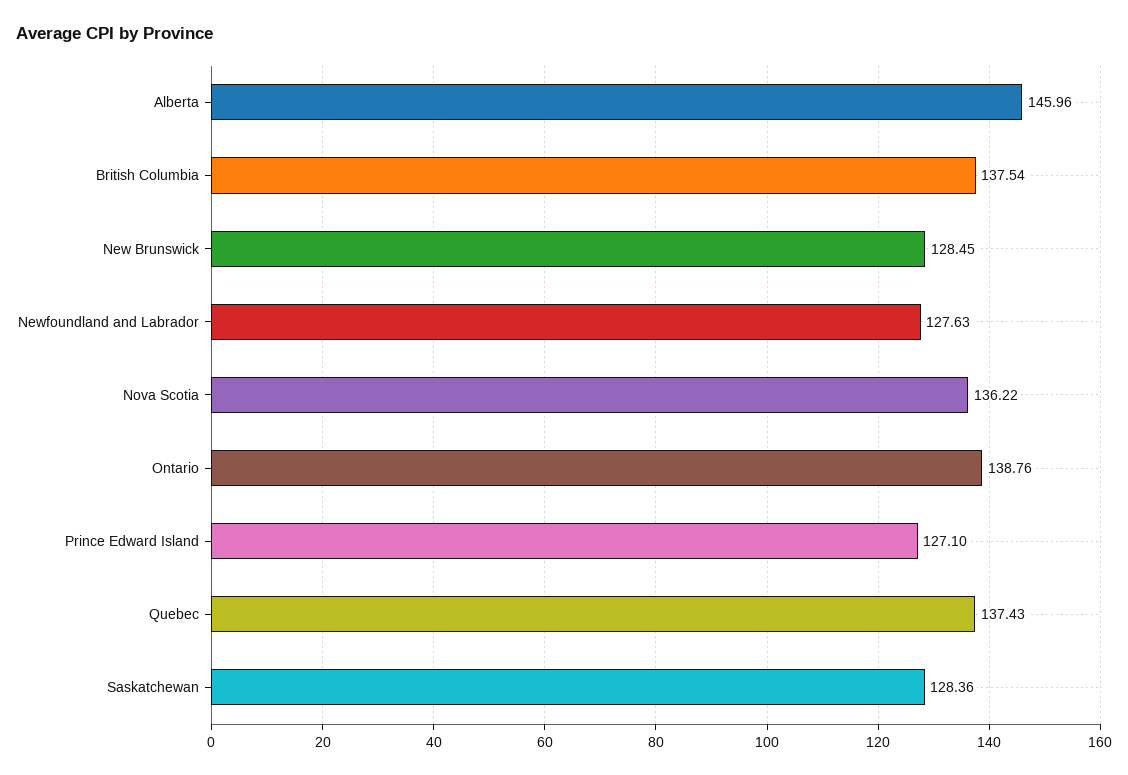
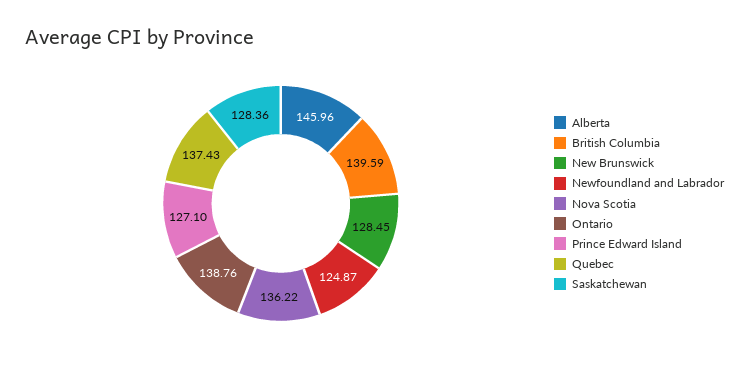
  {
    "Alberta": 145.96,
-   "British Columbia": 137.54,
+   "British Columbia": 139.59,
    "New Brunswick": 128.45,
-   "Newfoundland and Labrador": 127.63,
+   "Newfoundland and Labrador": 124.87,
    "Nova Scotia": 136.22,
    "Ontario": 138.76,
    "Prince Edward Island": 127.1,
    "Quebec": 137.43,
    "Saskatchewan": 128.36
  }

